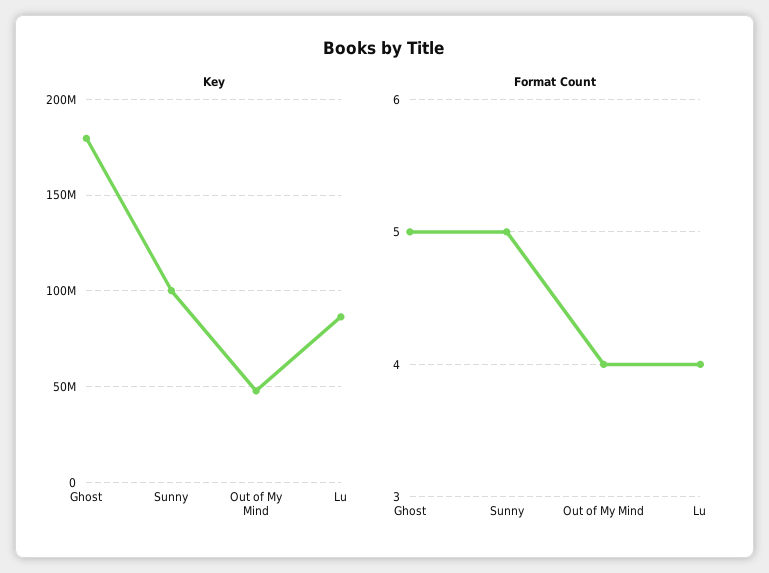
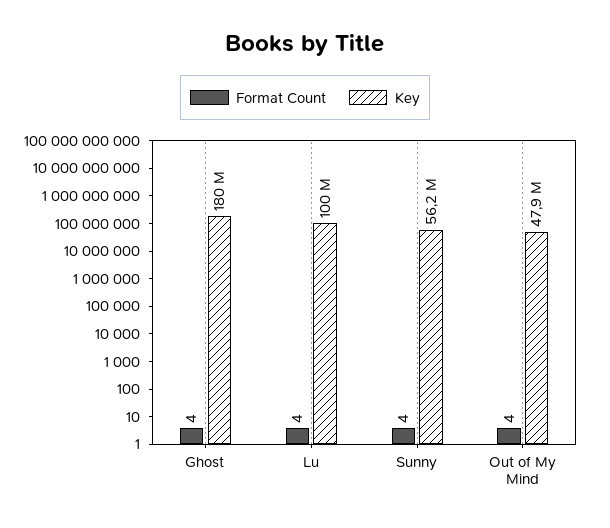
  {
    "Key": {
      "Ghost": 180000000,
-     "Sunny": 100000000,
+     "Sunny": 56200000,
      "Out of My Mind": 47900000,
-     "Lu": 85000000
+     "Lu": 100000000
    },
    "Format Count": {
-     "Ghost": 5,
+     "Ghost": 4,
-     "Sunny": 5,
+     "Sunny": 4,
      "Out of My Mind": 4,
      "Lu": 4
    }
  }

